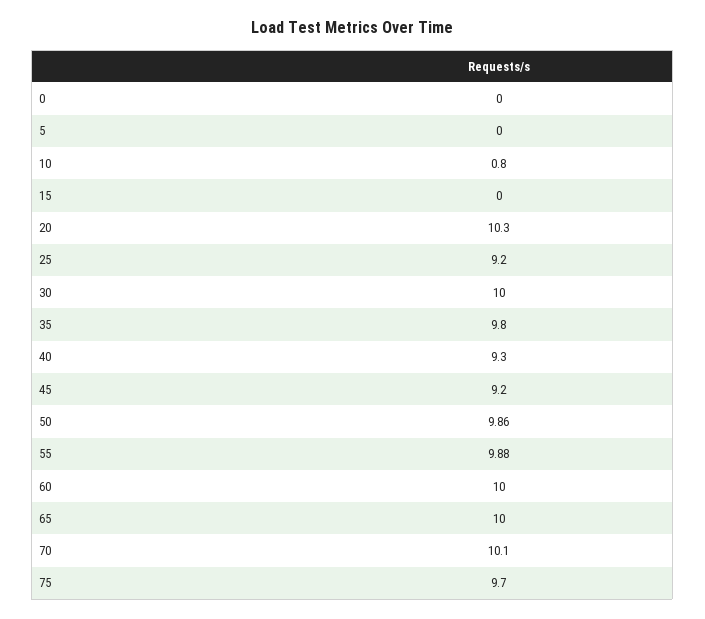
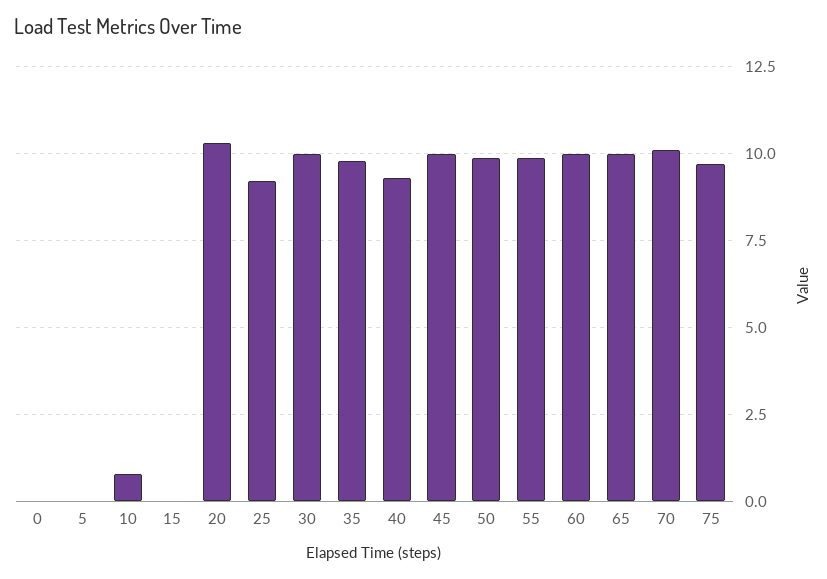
  {
    "0": 0,
    "5": 0,
    "10": 0.8,
    "15": 0,
    "20": 10.3,
    "25": 9.2,
    "30": 10,
    "35": 9.8,
    "40": 9.3,
-   "45": 9.2,
+   "45": 10,
    "50": 9.86,
    "55": 9.88,
    "60": 10,
    "65": 10,
    "70": 10.1,
    "75": 9.7
  }

